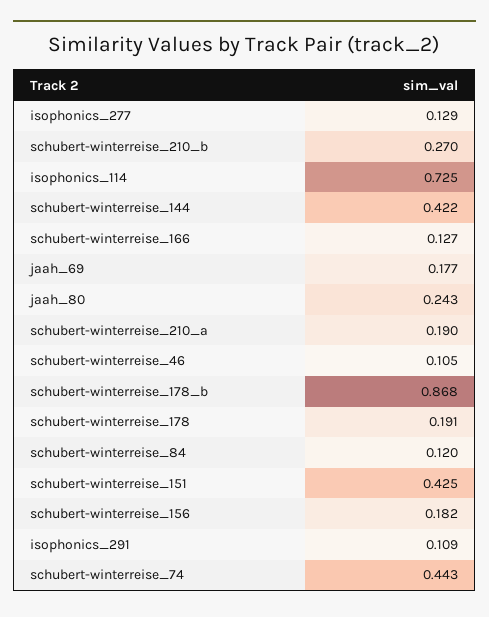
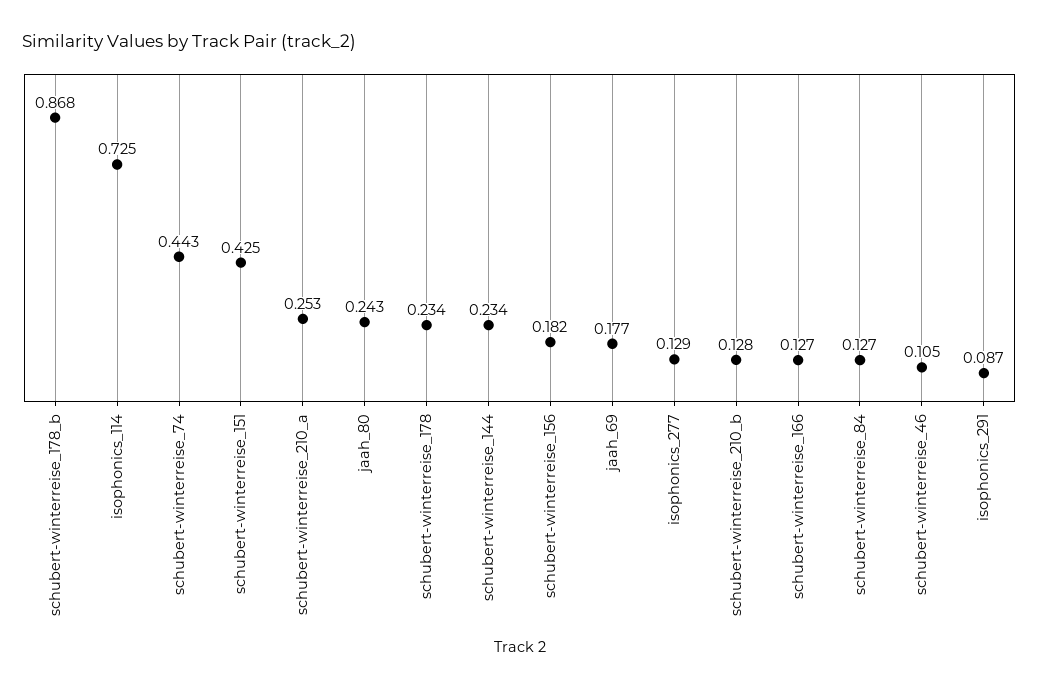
  {
    "isophonics_277": 0.129,
-   "schubert-winterreise_210_b": 0.27,
+   "schubert-winterreise_210_b": 0.128,
    "isophonics_114": 0.725,
-   "schubert-winterreise_144": 0.422,
+   "schubert-winterreise_144": 0.234,
    "schubert-winterreise_166": 0.127,
    "jaah_69": 0.177,
    "jaah_80": 0.243,
-   "schubert-winterreise_210_a": 0.19,
+   "schubert-winterreise_210_a": 0.253,
    "schubert-winterreise_46": 0.105,
    "schubert-winterreise_178_b": 0.868,
-   "schubert-winterreise_178": 0.191,
+   "schubert-winterreise_178": 0.234,
-   "schubert-winterreise_84": 0.12,
+   "schubert-winterreise_84": 0.127,
    "schubert-winterreise_151": 0.425,
    "schubert-winterreise_156": 0.182,
-   "isophonics_291": 0.109,
+   "isophonics_291": 0.087,
    "schubert-winterreise_74": 0.443
  }

